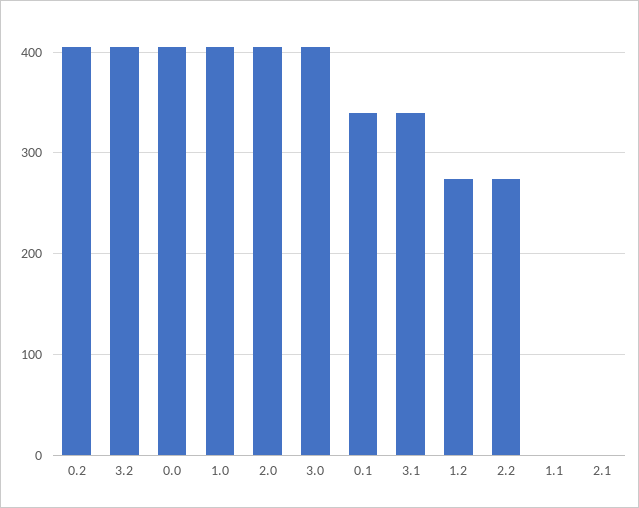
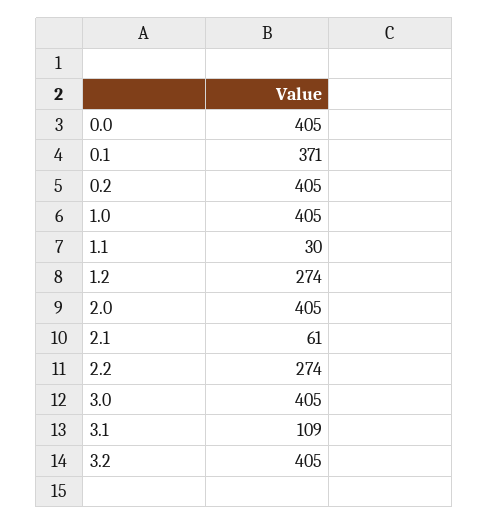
  {
    "0.2": 405,
    "3.2": 405,
    "0.0": 405,
    "1.0": 405,
    "2.0": 405,
    "3.0": 405,
-   "0.1": 340,
+   "0.1": 371,
-   "3.1": 340,
+   "3.1": 109,
    "1.2": 274,
    "2.2": 274,
-   "1.1": 0,
+   "1.1": 30,
-   "2.1": 0
+   "2.1": 61
  }

